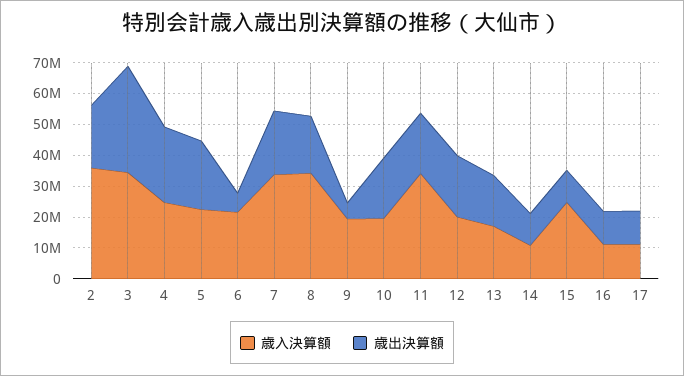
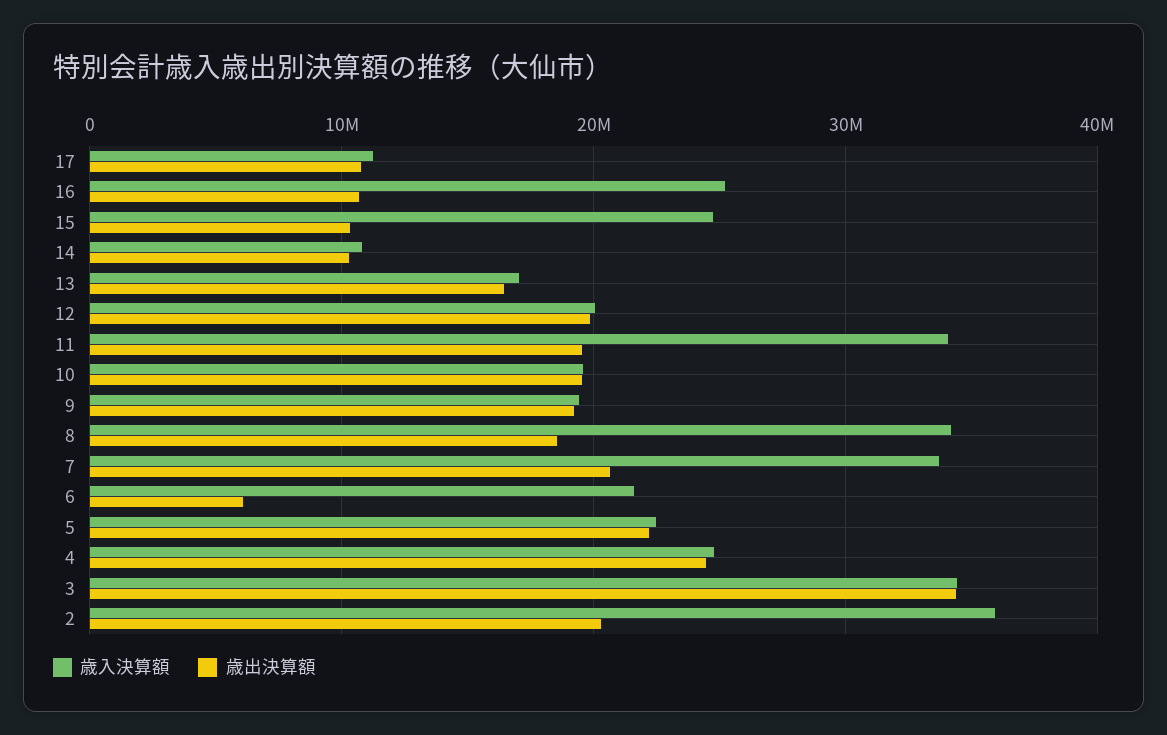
  {
    "歳入決算額": {
      "2": 36000000,
      "3": 34000000,
      "4": 25000000,
      "5": 22000000,
      "6": 22000000,
      "7": 34000000,
      "8": 34000000,
      "9": 19000000,
      "10": 20000000,
      "11": 34000000,
      "12": 20000000,
      "13": 17000000,
      "14": 11000000,
      "15": 25000000,
-     "16": 10000000,
+     "16": 25000000,
      "17": 11000000
    },
    "歳出決算額": {
      "2": 20000000,
      "3": 34000000,
      "4": 24000000,
      "5": 22000000,
      "6": 6000000,
      "7": 21000000,
      "8": 19000000,
-     "9": 5000000,
+     "9": 19000000,
      "10": 20000000,
      "11": 20000000,
      "12": 20000000,
      "13": 16000000,
      "14": 10000000,
      "15": 10000000,
      "16": 11000000,
      "17": 11000000
    }
  }

